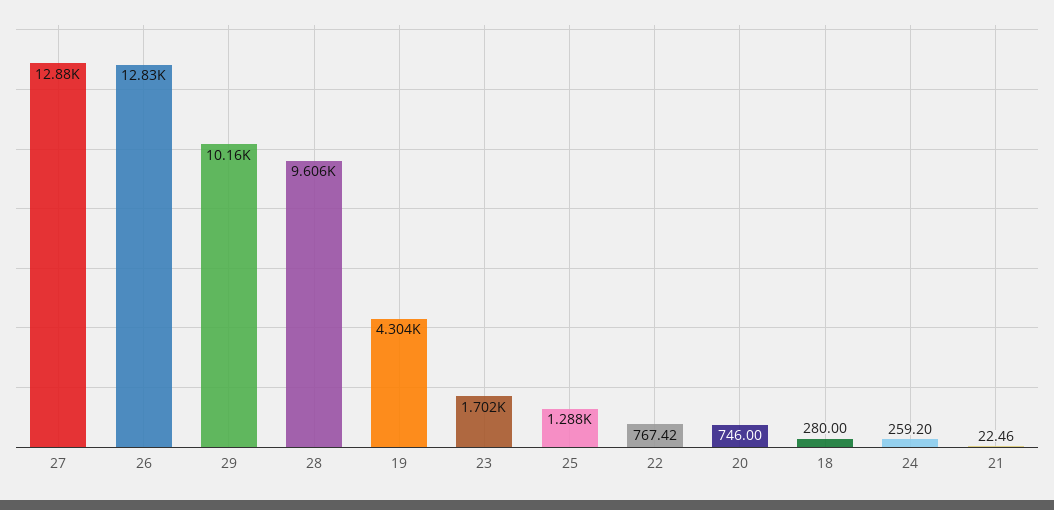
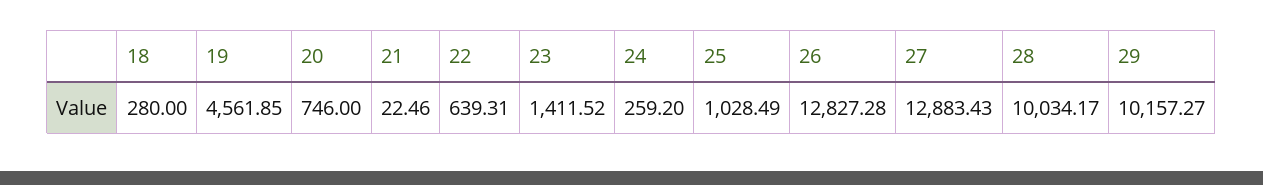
  {
    "27": 12883.43,
    "26": 12827.28,
    "29": 10157.27,
-   "28": 9606,
+   "28": 10034.17,
-   "19": 4304,
+   "19": 4561.85,
-   "23": 1702,
+   "23": 1411.52,
-   "25": 1288,
+   "25": 1028.49,
-   "22": 767.42,
+   "22": 639.31,
    "20": 746,
    "18": 280,
    "24": 259.2,
    "21": 22.46
  }

